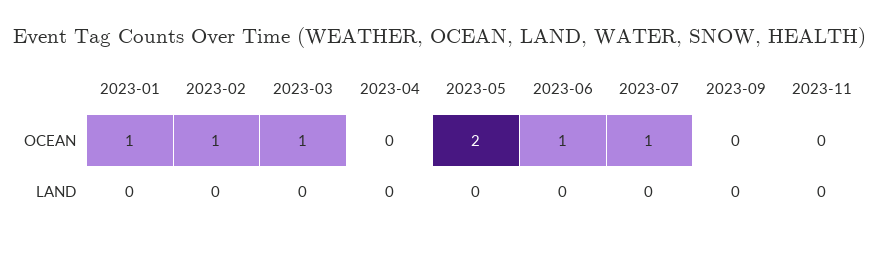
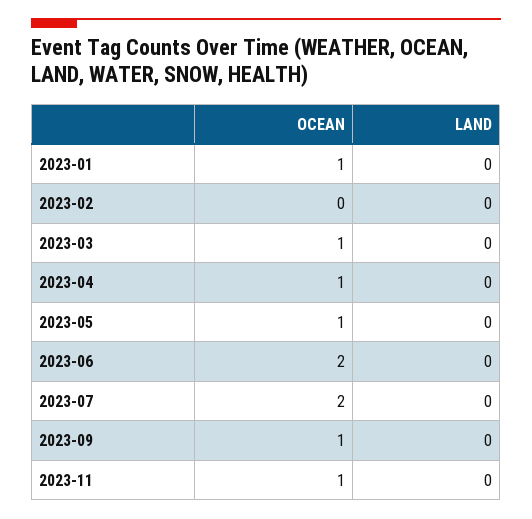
  {
    "2023-01": {
      "OCEAN": 1,
      "LAND": 0
    },
    "2023-02": {
-     "OCEAN": 1,
+     "OCEAN": 0,
      "LAND": 0
    },
    "2023-03": {
      "OCEAN": 1,
      "LAND": 0
    },
    "2023-04": {
-     "OCEAN": 0,
+     "OCEAN": 1,
      "LAND": 0
    },
    "2023-05": {
-     "OCEAN": 2,
+     "OCEAN": 1,
      "LAND": 0
    },
    "2023-06": {
-     "OCEAN": 1,
+     "OCEAN": 2,
      "LAND": 0
    },
    "2023-07": {
-     "OCEAN": 1,
+     "OCEAN": 2,
      "LAND": 0
    },
    "2023-09": {
-     "OCEAN": 0,
+     "OCEAN": 1,
      "LAND": 0
    },
    "2023-11": {
-     "OCEAN": 0,
+     "OCEAN": 1,
      "LAND": 0
    }
  }

